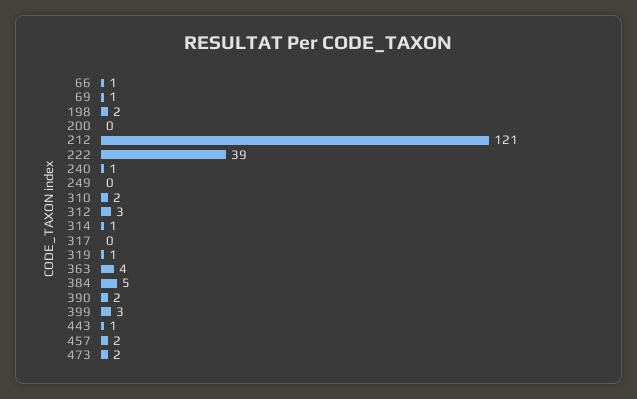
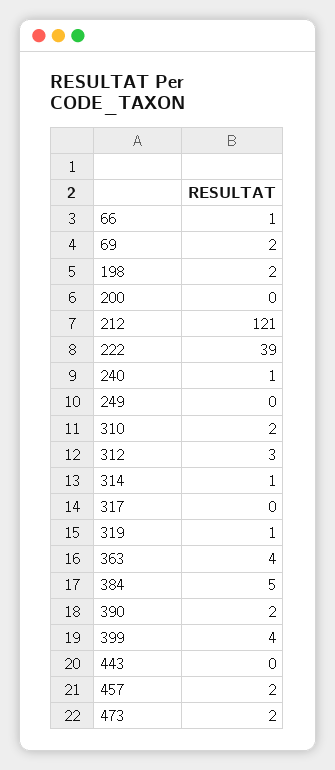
  {
    "66": 1,
-   "69": 1,
+   "69": 2,
    "198": 2,
    "200": 0,
    "212": 121,
    "222": 39,
    "240": 1,
    "249": 0,
    "310": 2,
    "312": 3,
    "314": 1,
    "317": 0,
    "319": 1,
    "363": 4,
    "384": 5,
    "390": 2,
-   "399": 3,
+   "399": 4,
-   "443": 1,
+   "443": 0,
    "457": 2,
    "473": 2
  }

